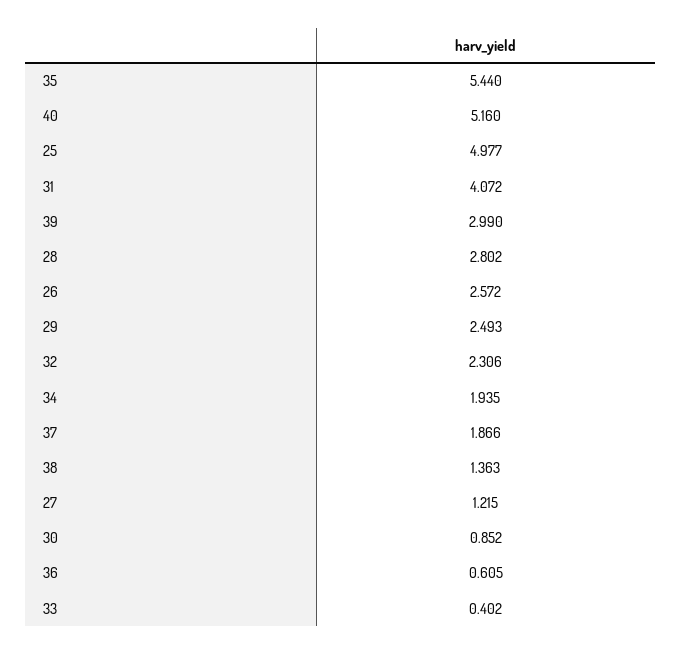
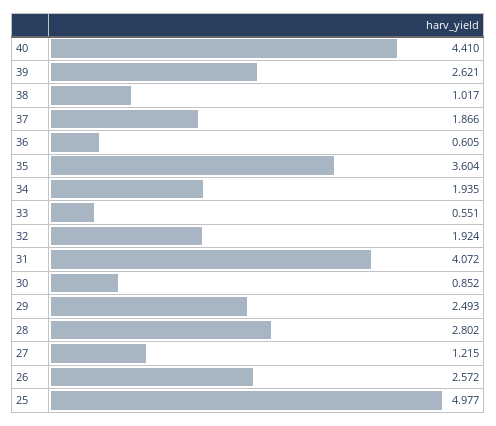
  {
-   "35": 5.44,
+   "35": 3.604,
-   "40": 5.16,
+   "40": 4.41,
    "25": 4.977,
    "31": 4.072,
-   "39": 2.99,
+   "39": 2.621,
    "28": 2.802,
    "26": 2.572,
    "29": 2.493,
-   "32": 2.306,
+   "32": 1.924,
    "34": 1.935,
    "37": 1.866,
-   "38": 1.363,
+   "38": 1.017,
    "27": 1.215,
    "30": 0.852,
    "36": 0.605,
-   "33": 0.402
+   "33": 0.551
  }

